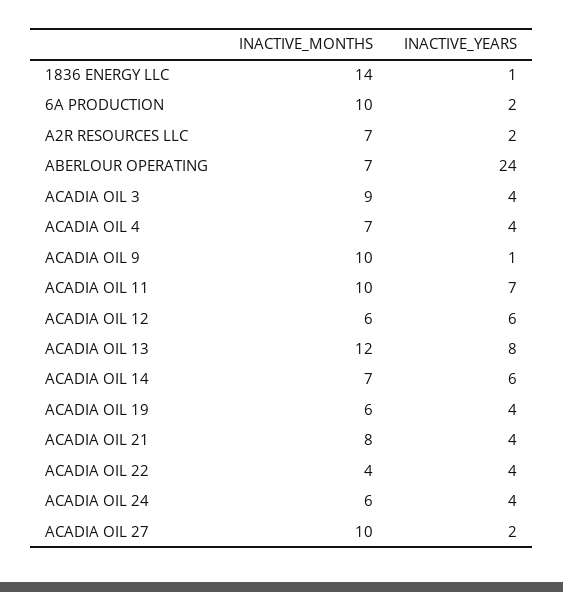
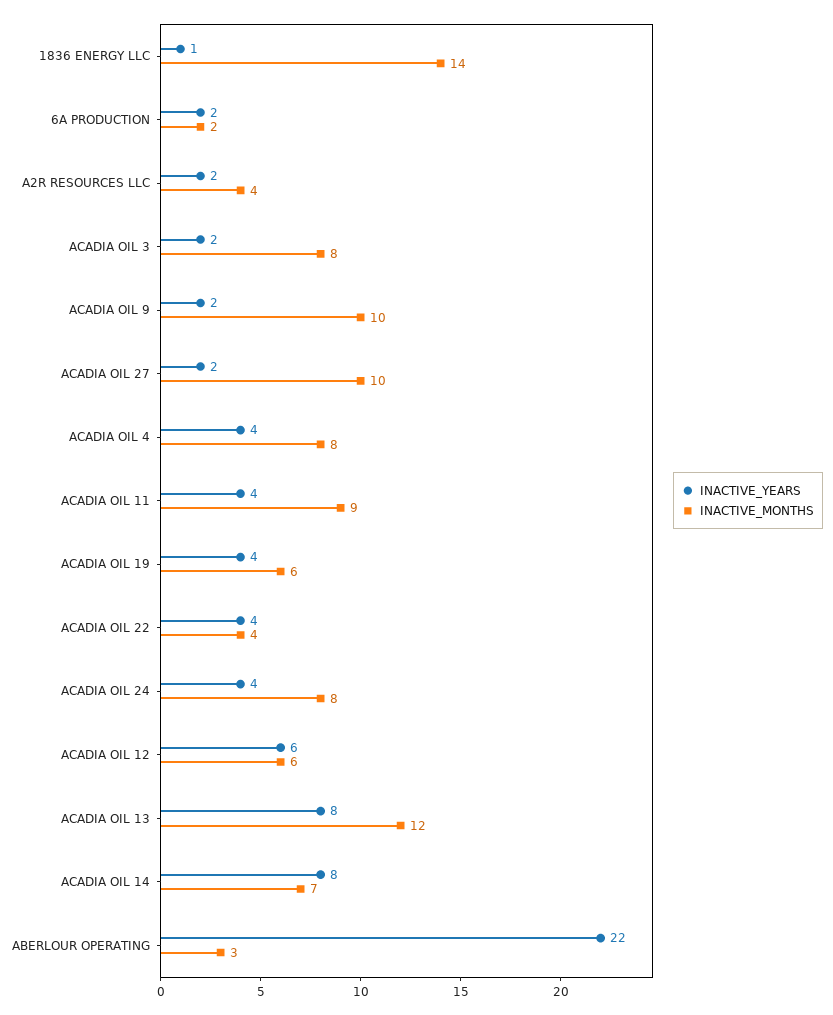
  {
    "INACTIVE_MONTHS": {
      "1836 ENERGY LLC": 14,
-     "6A PRODUCTION": 10,
+     "6A PRODUCTION": 2,
-     "A2R RESOURCES LLC": 7,
+     "A2R RESOURCES LLC": 4,
-     "ABERLOUR OPERATING": 7,
+     "ABERLOUR OPERATING": 3,
-     "ACADIA OIL 3": 9,
+     "ACADIA OIL 3": 8,
-     "ACADIA OIL 4": 7,
+     "ACADIA OIL 4": 8,
      "ACADIA OIL 9": 10,
-     "ACADIA OIL 11": 10,
+     "ACADIA OIL 11": 9,
      "ACADIA OIL 12": 6,
      "ACADIA OIL 13": 12,
      "ACADIA OIL 14": 7,
      "ACADIA OIL 19": 6,
-     "ACADIA OIL 21": 8,
      "ACADIA OIL 22": 4,
-     "ACADIA OIL 24": 6,
+     "ACADIA OIL 24": 8,
      "ACADIA OIL 27": 10
    },
    "INACTIVE_YEARS": {
      "1836 ENERGY LLC": 1,
      "6A PRODUCTION": 2,
      "A2R RESOURCES LLC": 2,
-     "ABERLOUR OPERATING": 24,
+     "ABERLOUR OPERATING": 22,
-     "ACADIA OIL 3": 4,
+     "ACADIA OIL 3": 2,
      "ACADIA OIL 4": 4,
-     "ACADIA OIL 9": 1,
+     "ACADIA OIL 9": 2,
-     "ACADIA OIL 11": 7,
+     "ACADIA OIL 11": 4,
      "ACADIA OIL 12": 6,
      "ACADIA OIL 13": 8,
-     "ACADIA OIL 14": 6,
+     "ACADIA OIL 14": 8,
      "ACADIA OIL 19": 4,
-     "ACADIA OIL 21": 4,
      "ACADIA OIL 22": 4,
      "ACADIA OIL 24": 4,
      "ACADIA OIL 27": 2
    }
  }

